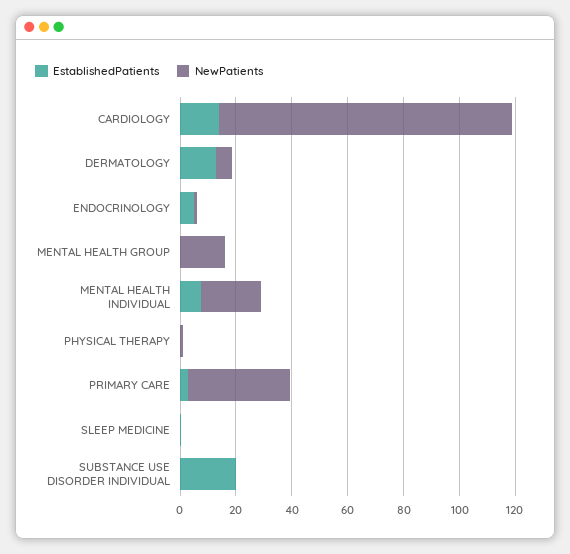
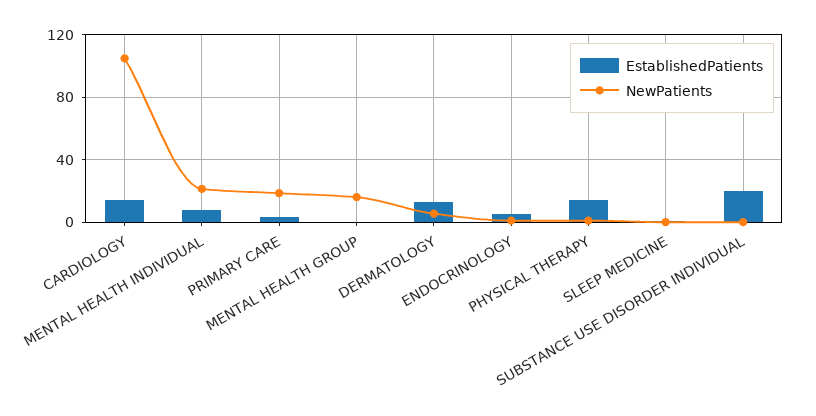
  {
    "EstablishedPatients": {
      "CARDIOLOGY": 15,
      "DERMATOLOGY": 15,
      "ENDOCRINOLOGY": 5,
      "MENTAL HEALTH GROUP": 0,
      "MENTAL HEALTH INDIVIDUAL": 10,
-     "PHYSICAL THERAPY": 0,
+     "PHYSICAL THERAPY": 15,
      "PRIMARY CARE": 5,
      "SLEEP MEDICINE": 0,
      "SUBSTANCE USE DISORDER INDIVIDUAL": 20
    },
    "NewPatients": {
      "CARDIOLOGY": 105,
      "DERMATOLOGY": 5,
      "ENDOCRINOLOGY": 0,
      "MENTAL HEALTH GROUP": 15,
      "MENTAL HEALTH INDIVIDUAL": 20,
      "PHYSICAL THERAPY": 0,
-     "PRIMARY CARE": 35,
+     "PRIMARY CARE": 20,
      "SLEEP MEDICINE": 0,
      "SUBSTANCE USE DISORDER INDIVIDUAL": 0
    }
  }

